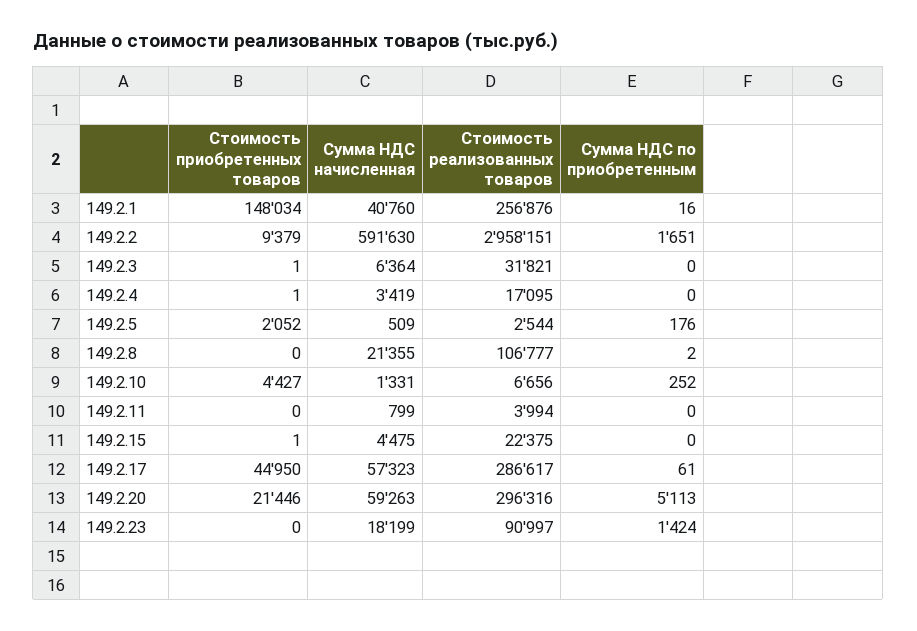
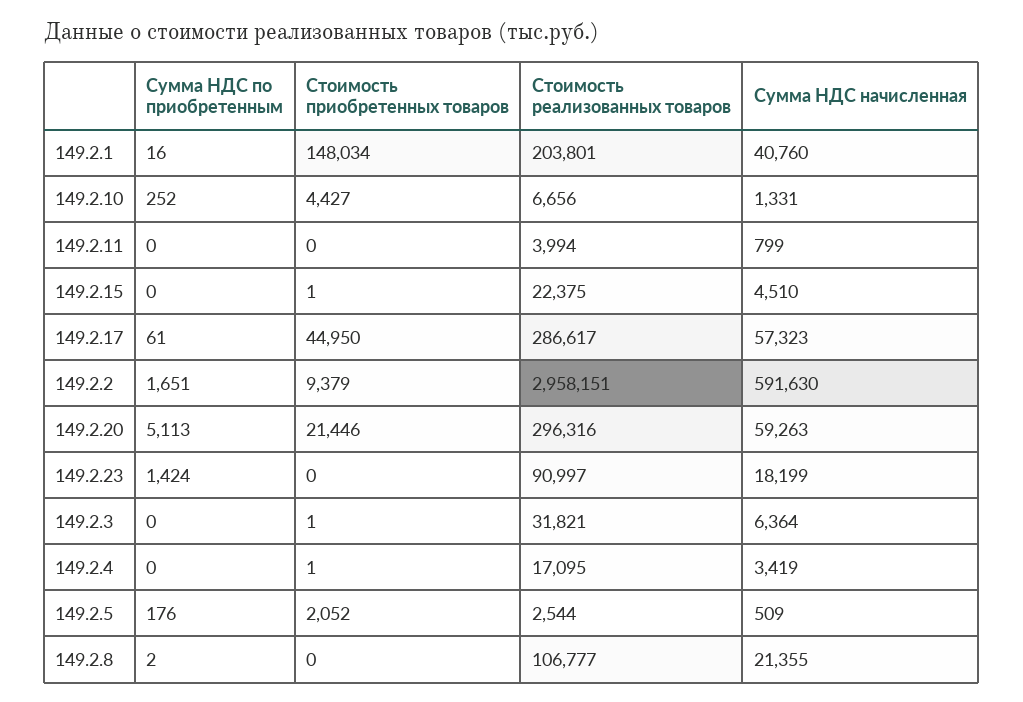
  {
    "Стоимость приобретенных товаров": {
      "149.2.1": 148034,
      "149.2.2": 9379,
      "149.2.3": 1,
      "149.2.4": 1,
      "149.2.5": 2052,
      "149.2.8": 0,
      "149.2.10": 4427,
      "149.2.11": 0,
      "149.2.15": 1,
      "149.2.17": 44950,
      "149.2.20": 21446,
      "149.2.23": 0
    },
    "Сумма НДС начисленная": {
      "149.2.1": 40760,
      "149.2.2": 591630,
      "149.2.3": 6364,
      "149.2.4": 3419,
      "149.2.5": 509,
      "149.2.8": 21355,
      "149.2.10": 1331,
      "149.2.11": 799,
-     "149.2.15": 4475,
+     "149.2.15": 4510,
      "149.2.17": 57323,
      "149.2.20": 59263,
      "149.2.23": 18199
    },
    "Стоимость реализованных товаров": {
-     "149.2.1": 256876,
+     "149.2.1": 203801,
      "149.2.2": 2958151,
      "149.2.3": 31821,
      "149.2.4": 17095,
      "149.2.5": 2544,
      "149.2.8": 106777,
      "149.2.10": 6656,
      "149.2.11": 3994,
      "149.2.15": 22375,
      "149.2.17": 286617,
      "149.2.20": 296316,
      "149.2.23": 90997
    },
    "Сумма НДС по приобретенным": {
      "149.2.1": 16,
      "149.2.2": 1651,
      "149.2.3": 0,
      "149.2.4": 0,
      "149.2.5": 176,
      "149.2.8": 2,
      "149.2.10": 252,
      "149.2.11": 0,
      "149.2.15": 0,
      "149.2.17": 61,
      "149.2.20": 5113,
      "149.2.23": 1424
    }
  }

